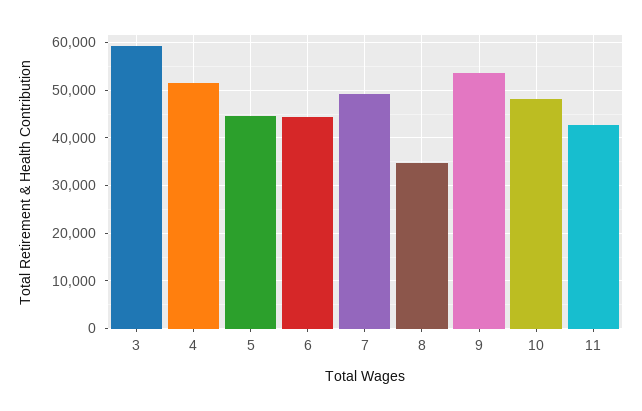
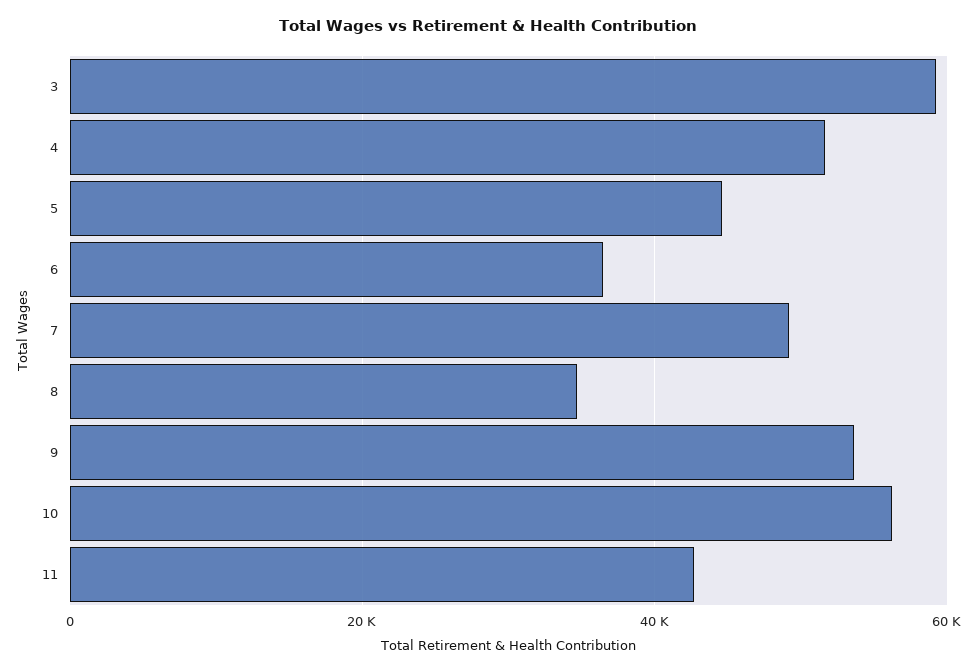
  {
    "3": 60000,
    "4": 52000,
    "5": 44000,
-   "6": 44000,
+   "6": 36000,
    "7": 50000,
    "8": 34000,
    "9": 54000,
-   "10": 48000,
+   "10": 56000,
    "11": 42000
  }

